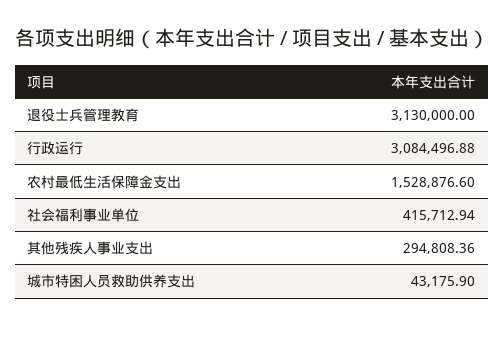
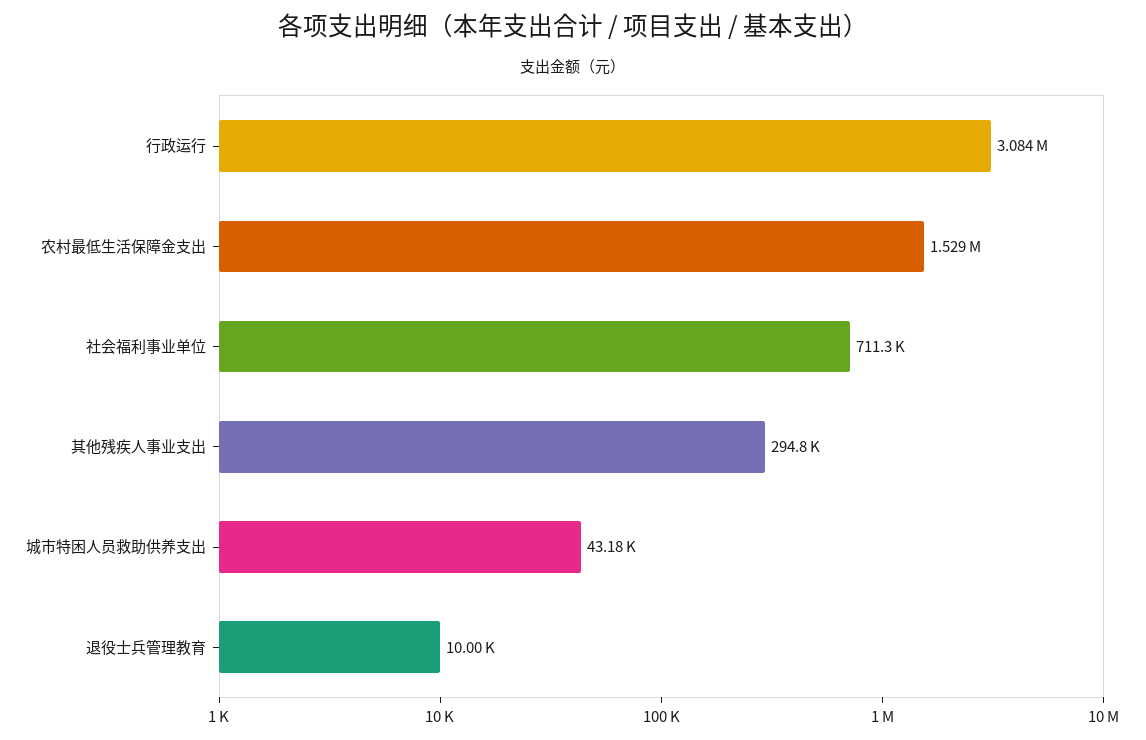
  {
-   "退役士兵管理教育": 3130000,
+   "退役士兵管理教育": 10000,
    "行政运行": 3084496.88,
    "农村最低生活保障金支出": 1528876.6,
-   "社会福利事业单位": 415712.94,
+   "社会福利事业单位": 711300,
    "其他残疾人事业支出": 294808.36,
    "城市特困人员救助供养支出": 43175.9
  }

